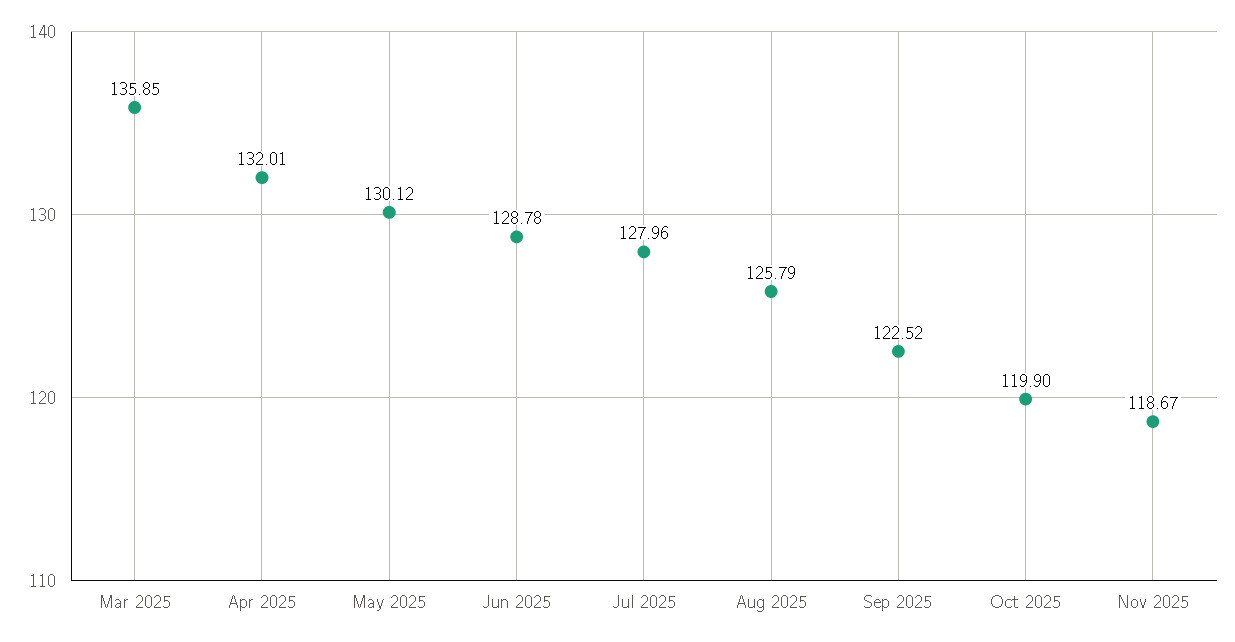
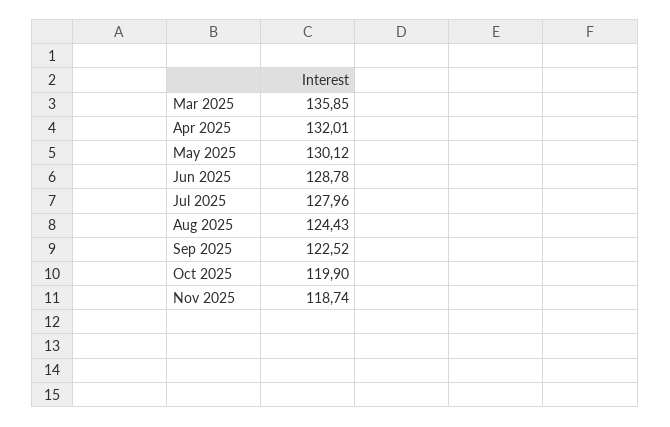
  {
    "Mar 2025": 135.85,
    "Apr 2025": 132.01,
    "May 2025": 130.12,
    "Jun 2025": 128.78,
    "Jul 2025": 127.96,
-   "Aug 2025": 125.79,
+   "Aug 2025": 124.43,
    "Sep 2025": 122.52,
    "Oct 2025": 119.9,
-   "Nov 2025": 118.67
+   "Nov 2025": 118.74
  }

